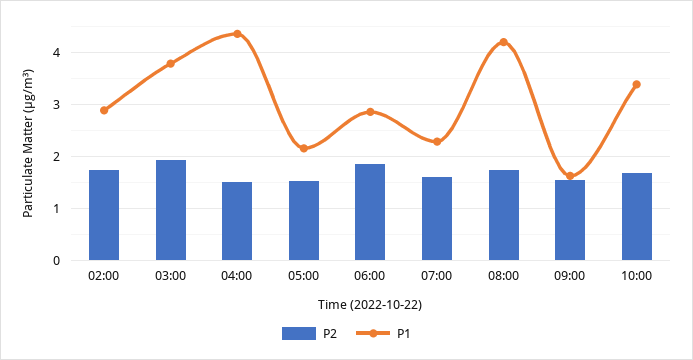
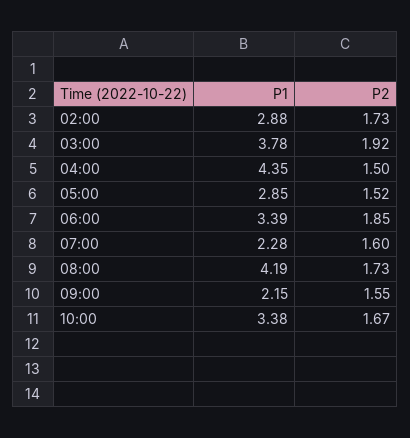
  {
    "P2": {
      "02:00": 1.73,
      "03:00": 1.92,
      "04:00": 1.5,
      "05:00": 1.52,
      "06:00": 1.85,
      "07:00": 1.6,
      "08:00": 1.73,
      "09:00": 1.55,
      "10:00": 1.67
    },
    "P1": {
      "02:00": 2.88,
      "03:00": 3.78,
      "04:00": 4.35,
-     "05:00": 2.2,
+     "05:00": 2.85,
-     "06:00": 2.8,
+     "06:00": 3.39,
      "07:00": 2.28,
      "08:00": 4.19,
-     "09:00": 1.6,
+     "09:00": 2.15,
      "10:00": 3.38
    }
  }

